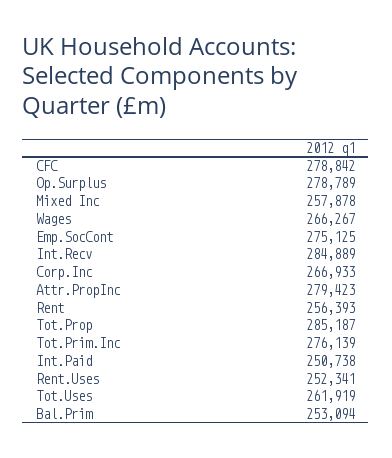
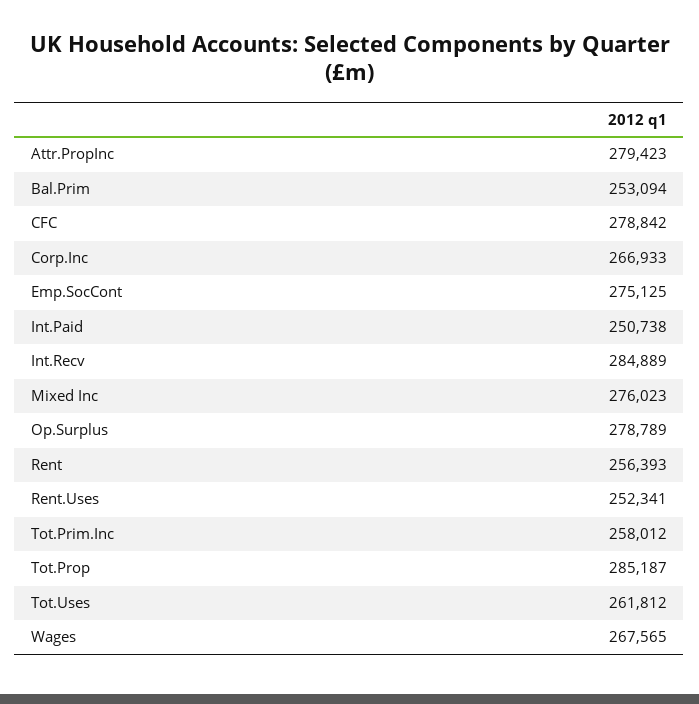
  {
    "CFC": 278842,
    "Op.Surplus": 278789,
-   "Mixed Inc": 257878,
+   "Mixed Inc": 276023,
-   "Wages": 266267,
+   "Wages": 267565,
    "Emp.SocCont": 275125,
    "Int.Recv": 284889,
    "Corp.Inc": 266933,
    "Attr.PropInc": 279423,
    "Rent": 256393,
    "Tot.Prop": 285187,
-   "Tot.Prim.Inc": 276139,
+   "Tot.Prim.Inc": 258012,
    "Int.Paid": 250738,
    "Rent.Uses": 252341,
-   "Tot.Uses": 261919,
+   "Tot.Uses": 261812,
    "Bal.Prim": 253094
  }

